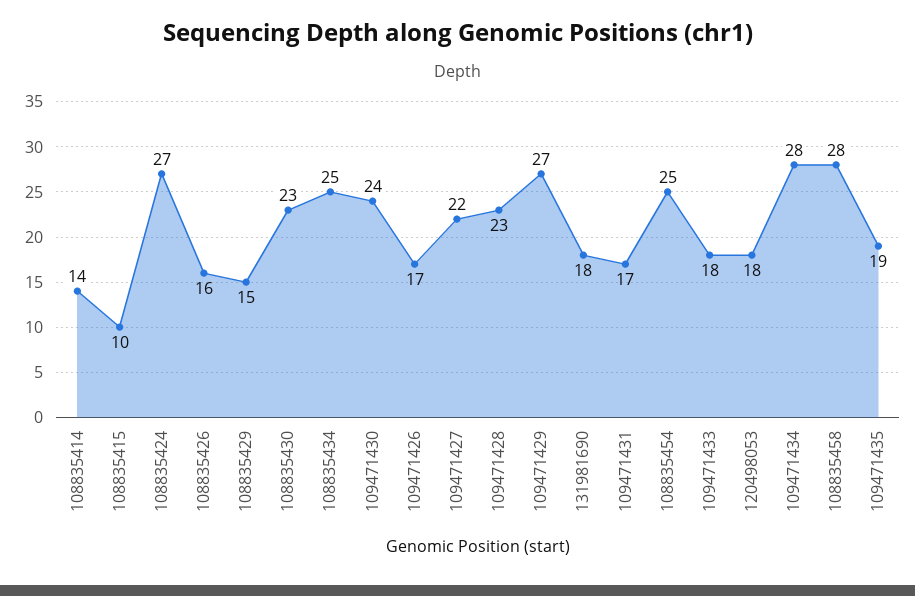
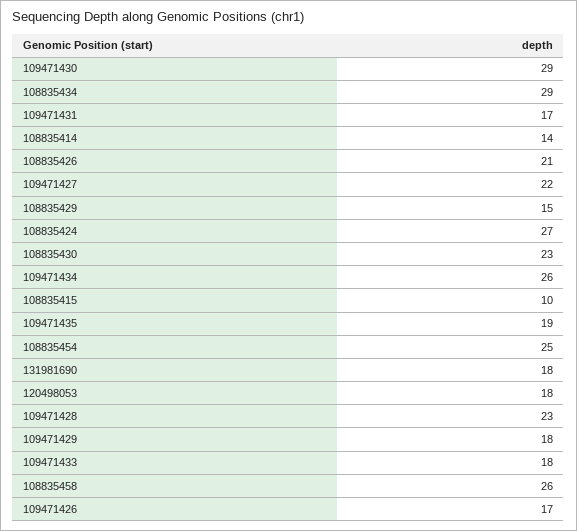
  {
    "108835414": 14,
    "108835415": 10,
    "108835424": 27,
-   "108835426": 16,
+   "108835426": 21,
    "108835429": 15,
    "108835430": 23,
-   "108835434": 25,
+   "108835434": 29,
-   "109471430": 24,
+   "109471430": 29,
    "109471426": 17,
    "109471427": 22,
    "109471428": 23,
-   "109471429": 27,
+   "109471429": 18,
    "131981690": 18,
    "109471431": 17,
    "108835454": 25,
    "109471433": 18,
    "120498053": 18,
-   "109471434": 28,
+   "109471434": 26,
-   "108835458": 28,
+   "108835458": 26,
    "109471435": 19
  }

